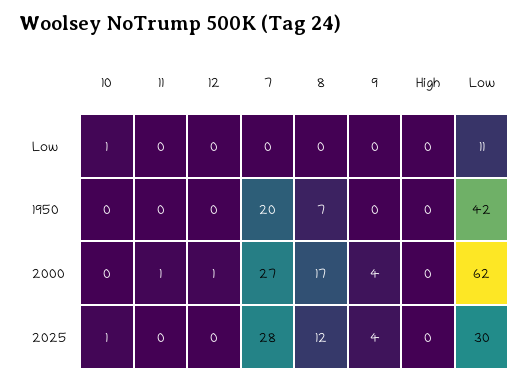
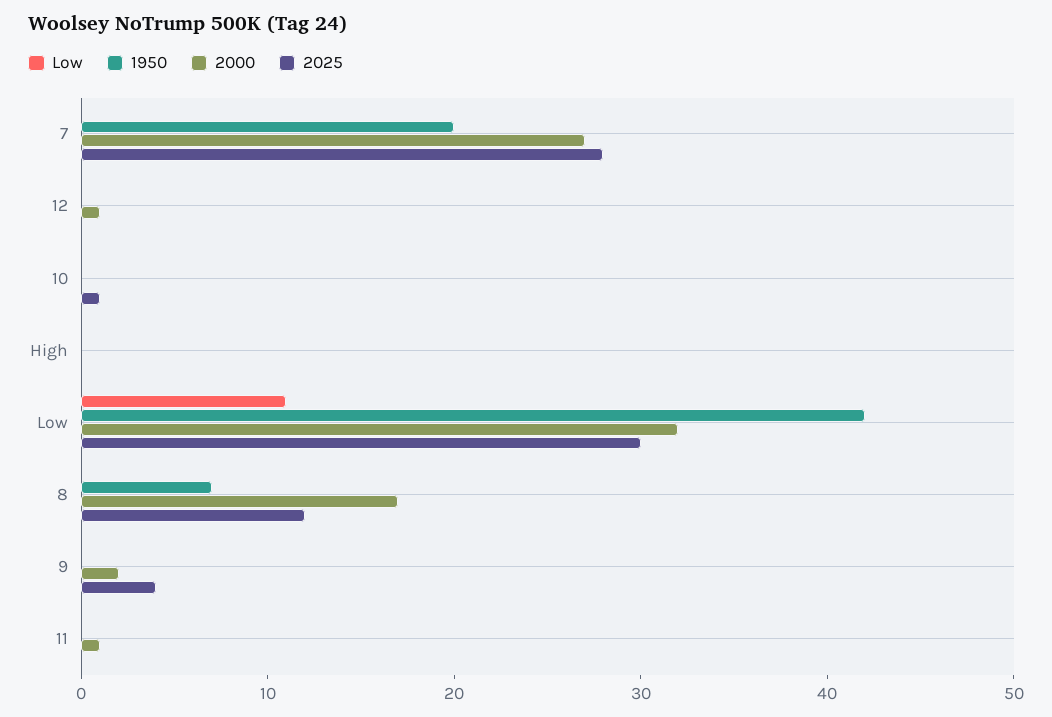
  {
    "Low": {
-     "10": 1,
+     "10": 0,
      "11": 0,
      "12": 0,
      "7": 0,
      "8": 0,
      "9": 0,
      "High": 0,
      "Low": 11
    },
    "1950": {
      "10": 0,
      "11": 0,
      "12": 0,
      "7": 20,
      "8": 7,
      "9": 0,
      "High": 0,
      "Low": 42
    },
    "2000": {
      "10": 0,
      "11": 1,
      "12": 1,
      "7": 27,
      "8": 17,
-     "9": 4,
+     "9": 2,
      "High": 0,
-     "Low": 62
+     "Low": 32
    },
    "2025": {
      "10": 1,
      "11": 0,
      "12": 0,
      "7": 28,
      "8": 12,
      "9": 4,
      "High": 0,
      "Low": 30
    }
  }

